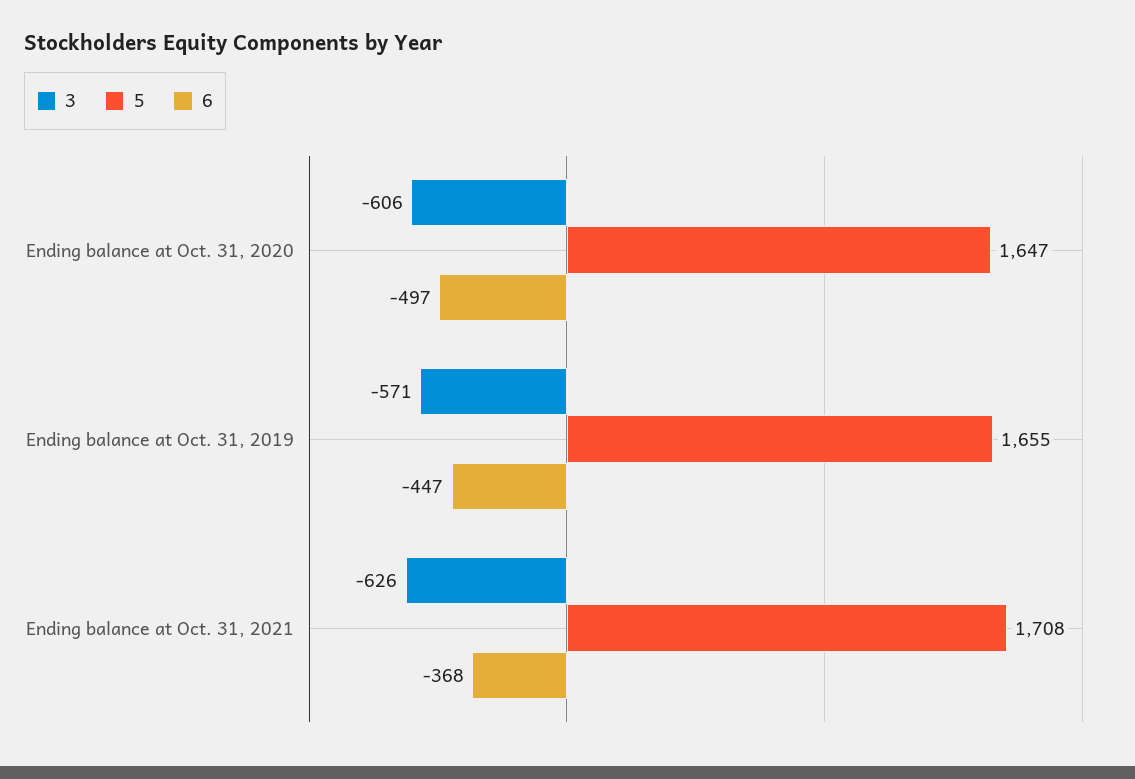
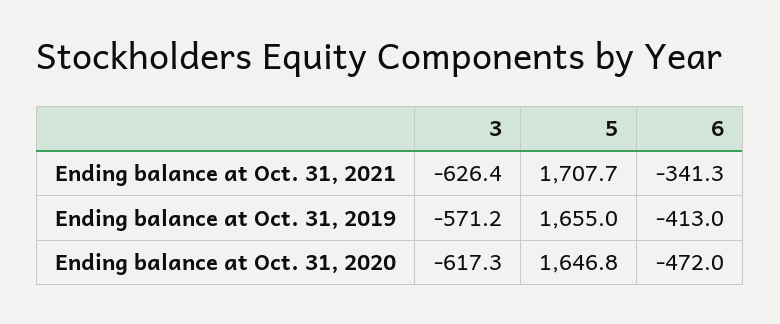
  {
    "3": {
-     "Ending balance at Oct. 31, 2020": -606,
+     "Ending balance at Oct. 31, 2020": -617.3,
      "Ending balance at Oct. 31, 2019": -571.2,
      "Ending balance at Oct. 31, 2021": -626.4
    },
    "5": {
      "Ending balance at Oct. 31, 2020": 1646.8,
      "Ending balance at Oct. 31, 2019": 1655,
      "Ending balance at Oct. 31, 2021": 1707.7
    },
    "6": {
-     "Ending balance at Oct. 31, 2020": -497,
+     "Ending balance at Oct. 31, 2020": -472,
-     "Ending balance at Oct. 31, 2019": -447,
+     "Ending balance at Oct. 31, 2019": -413,
-     "Ending balance at Oct. 31, 2021": -368
+     "Ending balance at Oct. 31, 2021": -341.3
    }
  }

